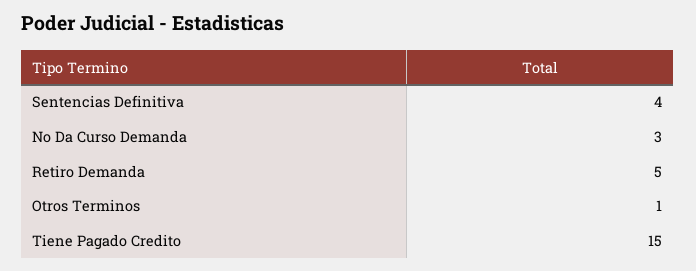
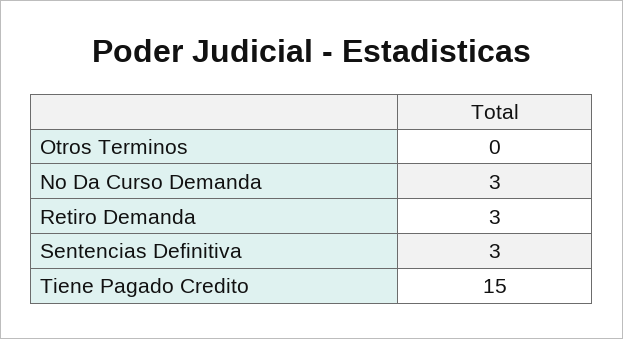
  {
-   "Sentencias Definitiva": 4,
+   "Sentencias Definitiva": 3,
    "No Da Curso Demanda": 3,
-   "Retiro Demanda": 5,
+   "Retiro Demanda": 3,
-   "Otros Terminos": 1,
+   "Otros Terminos": 0,
    "Tiene Pagado Credito": 15
  }

